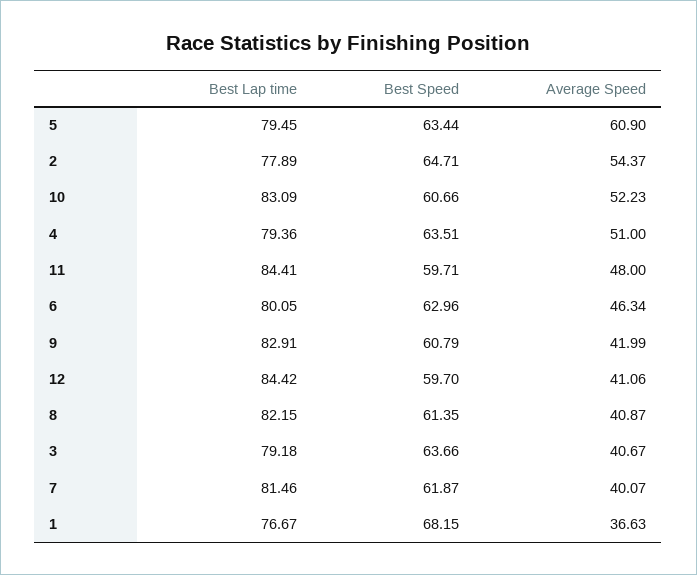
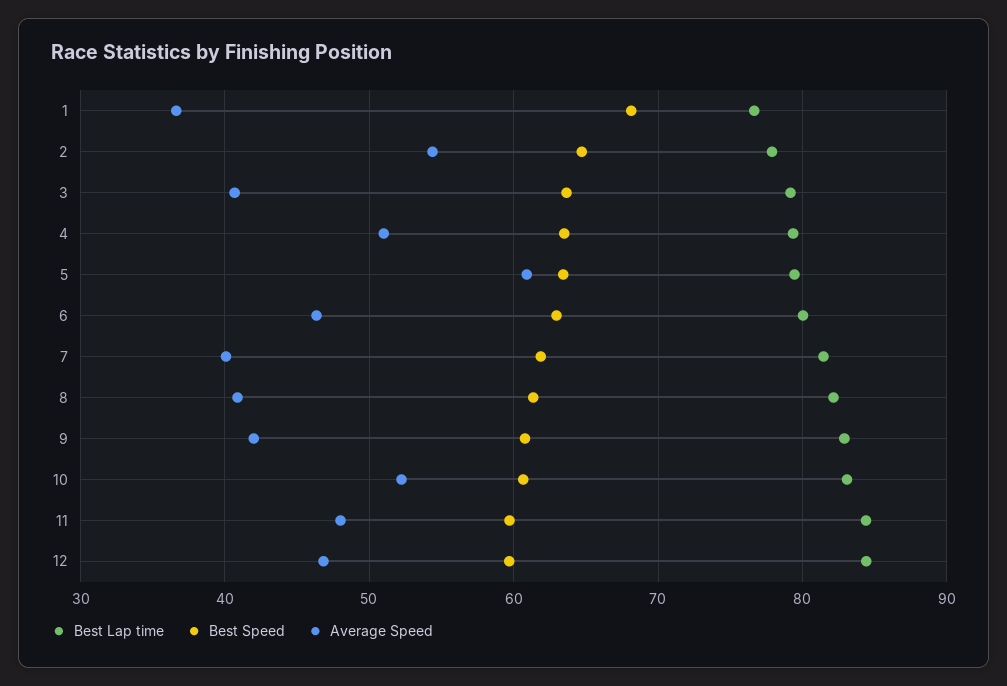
  {
    "Best Lap time": {
      "5": 79.45,
      "2": 77.89,
      "10": 83.09,
      "4": 79.36,
      "11": 84.41,
      "6": 80.05,
      "9": 82.91,
      "12": 84.42,
      "8": 82.15,
      "3": 79.18,
      "7": 81.46,
      "1": 76.67
    },
    "Best Speed": {
      "5": 63.44,
      "2": 64.71,
      "10": 60.66,
      "4": 63.51,
      "11": 59.71,
      "6": 62.96,
      "9": 60.79,
      "12": 59.7,
      "8": 61.35,
      "3": 63.66,
      "7": 61.87,
      "1": 68.15
    },
    "Average Speed": {
      "5": 60.9,
      "2": 54.37,
      "10": 52.23,
      "4": 51,
      "11": 48,
      "6": 46.34,
      "9": 41.99,
-     "12": 41.06,
+     "12": 47,
      "8": 40.87,
      "3": 40.67,
      "7": 40.07,
      "1": 36.63
    }
  }

